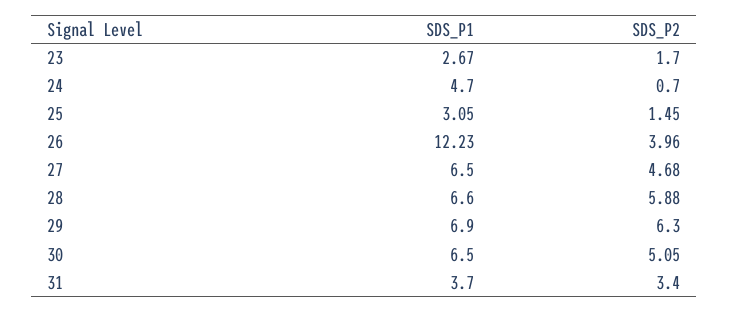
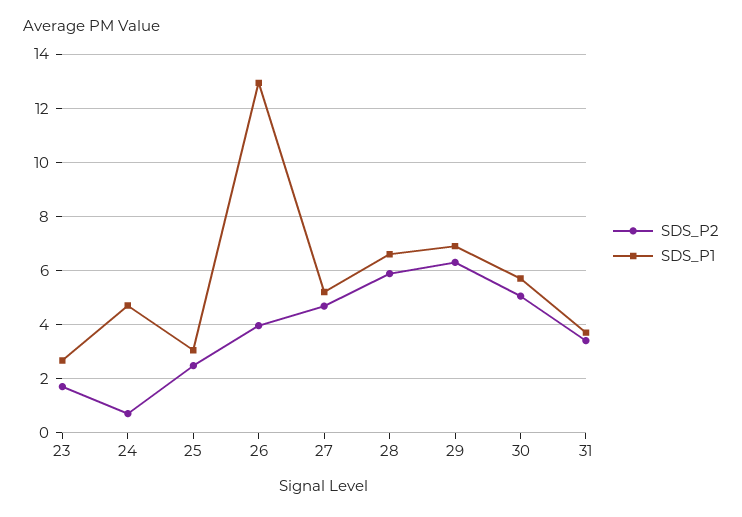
  {
    "SDS_P1": {
      "23": 2.67,
      "24": 4.7,
      "25": 3.05,
-     "26": 12.23,
+     "26": 13,
-     "27": 6.5,
+     "27": 5.25,
      "28": 6.6,
      "29": 6.9,
-     "30": 6.5,
+     "30": 5.75,
      "31": 3.7
    },
    "SDS_P2": {
      "23": 1.7,
      "24": 0.7,
-     "25": 1.45,
+     "25": 2.5,
      "26": 3.96,
      "27": 4.68,
      "28": 5.88,
      "29": 6.3,
      "30": 5.05,
      "31": 3.4
    }
  }

